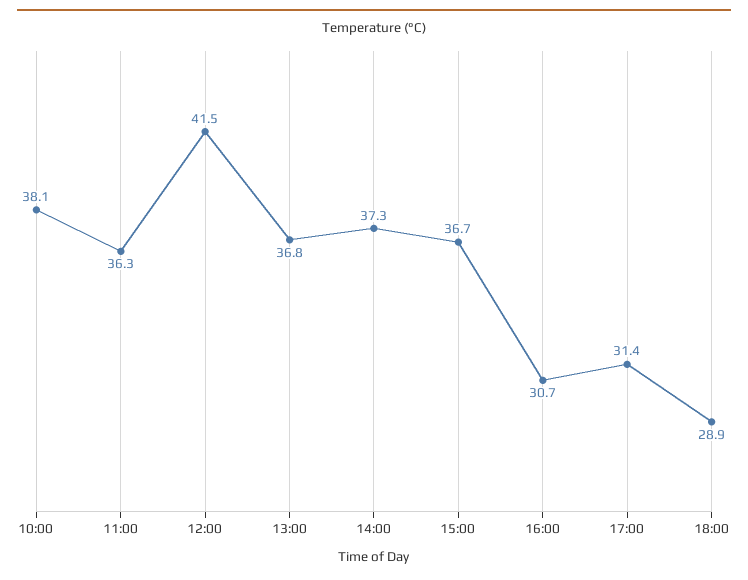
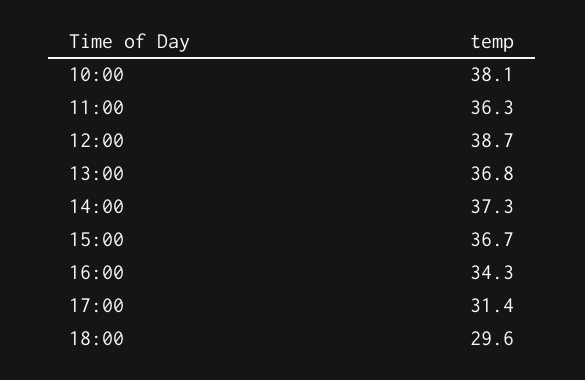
  {
    "10:00": 38.1,
    "11:00": 36.3,
-   "12:00": 41.5,
+   "12:00": 38.7,
    "13:00": 36.8,
    "14:00": 37.3,
    "15:00": 36.7,
-   "16:00": 30.7,
+   "16:00": 34.3,
    "17:00": 31.4,
-   "18:00": 28.9
+   "18:00": 29.6
  }

